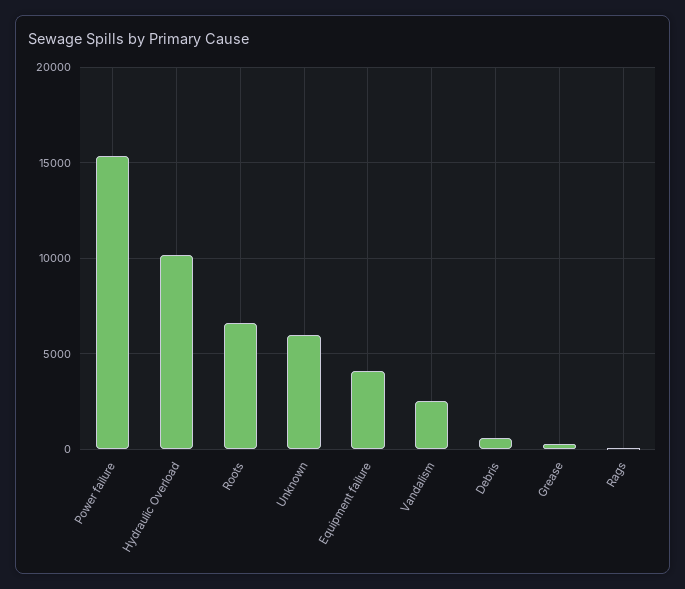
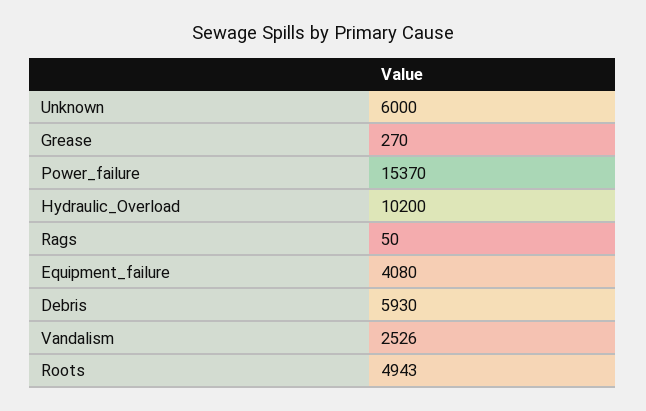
  {
    "Power failure": 15370,
    "Hydraulic Overload": 10200,
-   "Roots": 6500,
+   "Roots": 4943,
    "Unknown": 6000,
    "Equipment failure": 4080,
    "Vandalism": 2526,
-   "Debris": 500,
+   "Debris": 5930,
    "Grease": 270,
    "Rags": 50
  }

